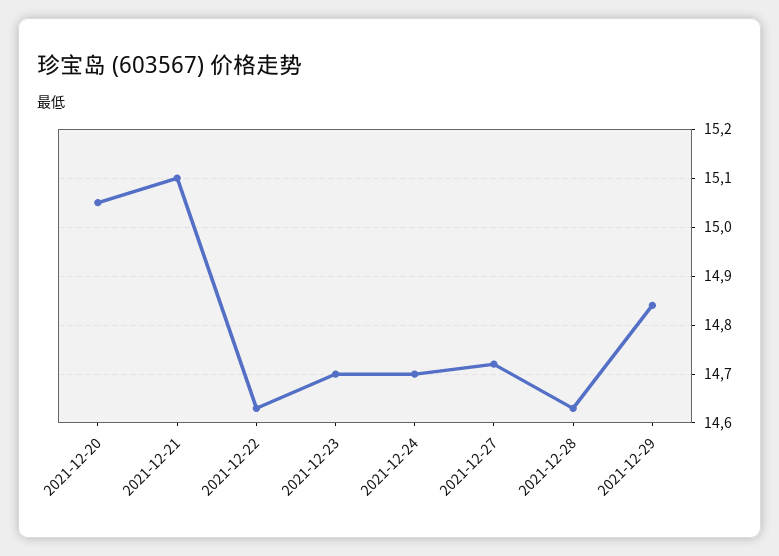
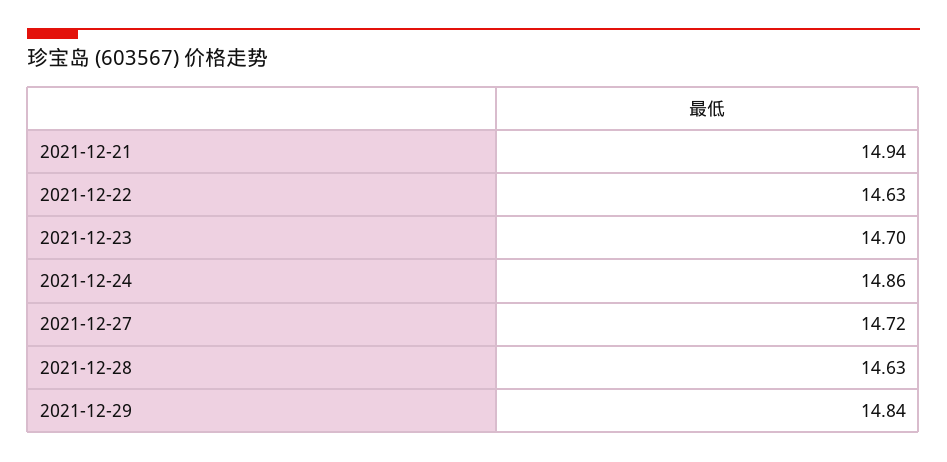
  {
-   "2021-12-20": 15.05,
-   "2021-12-21": 15.1,
+   "2021-12-21": 14.94,
    "2021-12-22": 14.63,
    "2021-12-23": 14.7,
-   "2021-12-24": 14.7,
+   "2021-12-24": 14.86,
    "2021-12-27": 14.72,
    "2021-12-28": 14.63,
    "2021-12-29": 14.84
  }

